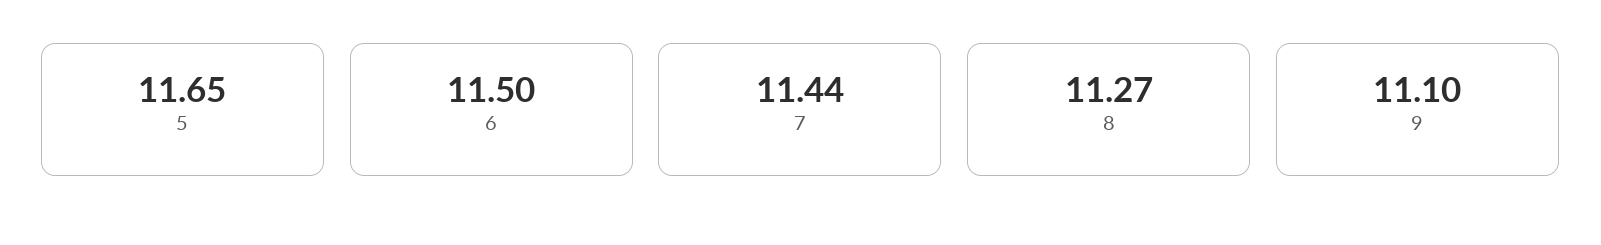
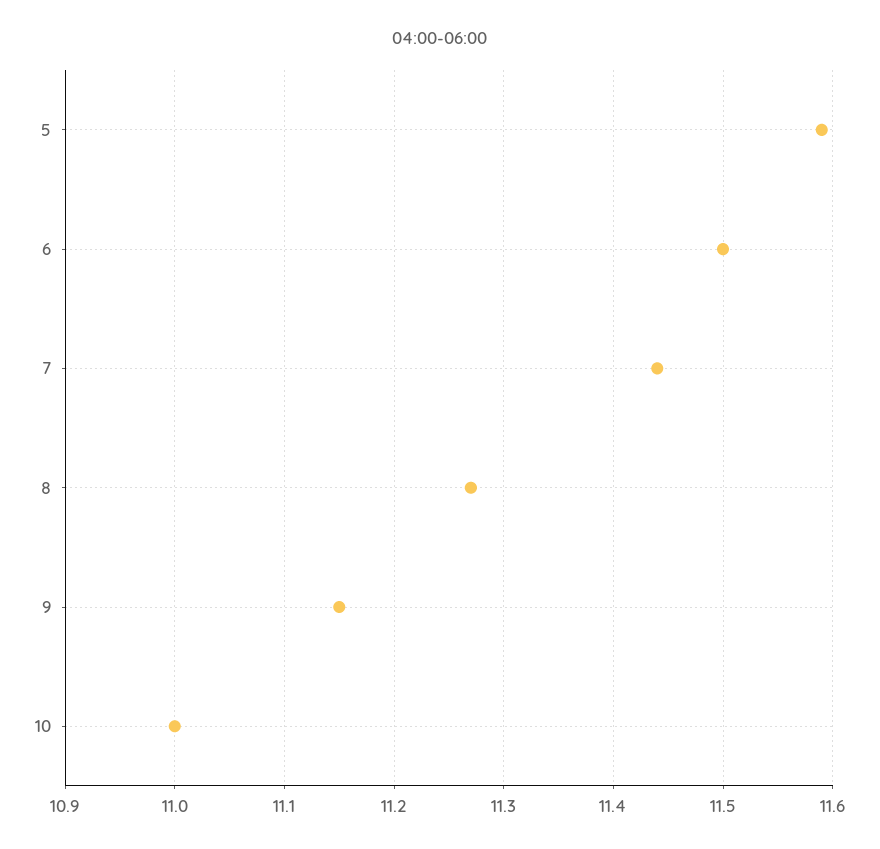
  {
-   "5": 11.65,
+   "5": 11.59,
    "6": 11.5,
    "7": 11.44,
    "8": 11.27,
-   "9": 11.1
+   "9": 11.15,
+   "10": 11
  }

